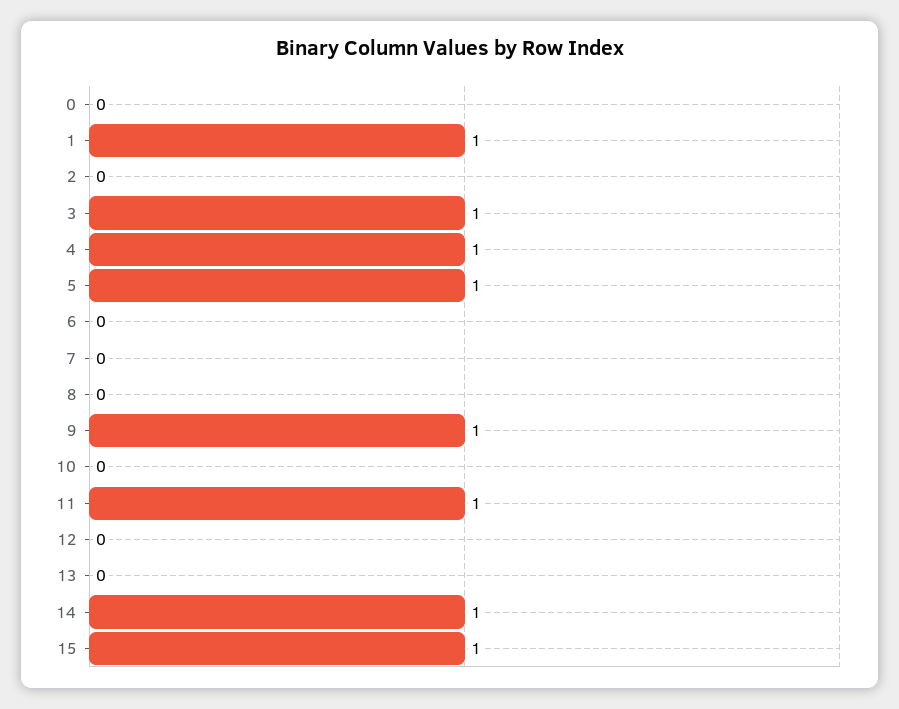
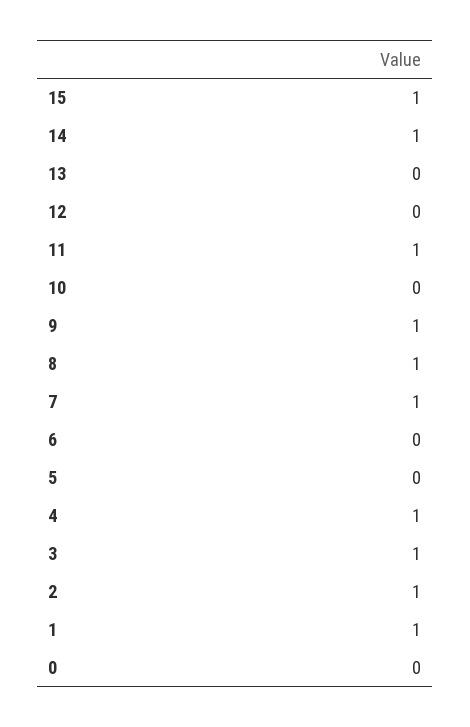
  {
    "0": 0,
    "1": 1,
-   "2": 0,
+   "2": 1,
    "3": 1,
    "4": 1,
-   "5": 1,
+   "5": 0,
    "6": 0,
-   "7": 0,
+   "7": 1,
-   "8": 0,
+   "8": 1,
    "9": 1,
    "10": 0,
    "11": 1,
    "12": 0,
    "13": 0,
    "14": 1,
    "15": 1
  }

